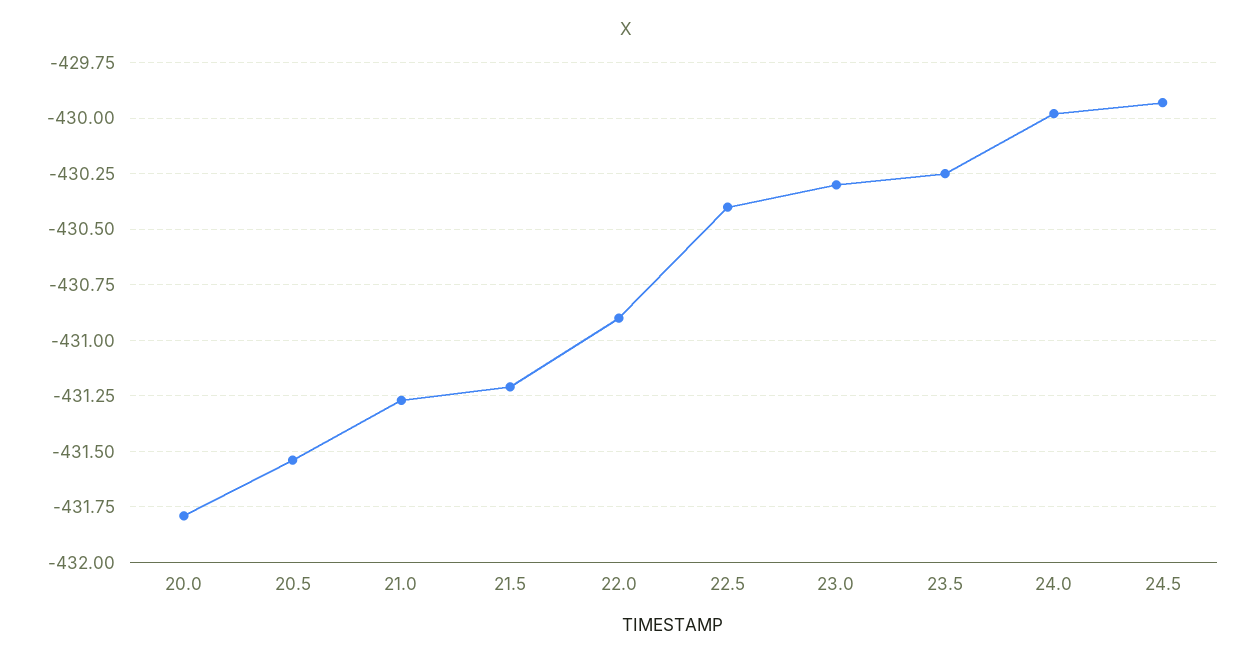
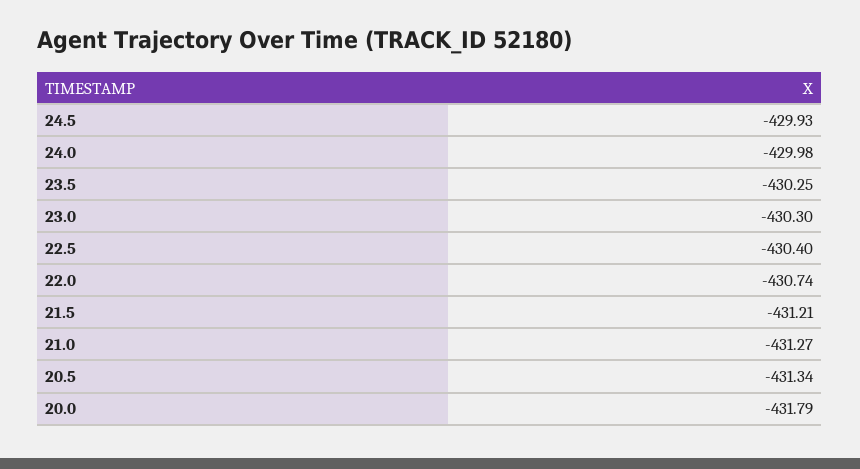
  {
    "20.0": -431.79,
-   "20.5": -431.55,
+   "20.5": -431.34,
    "21.0": -431.27,
    "21.5": -431.21,
-   "22.0": -430.9,
+   "22.0": -430.74,
    "22.5": -430.4,
    "23.0": -430.3,
    "23.5": -430.25,
    "24.0": -429.98,
    "24.5": -429.93
  }

